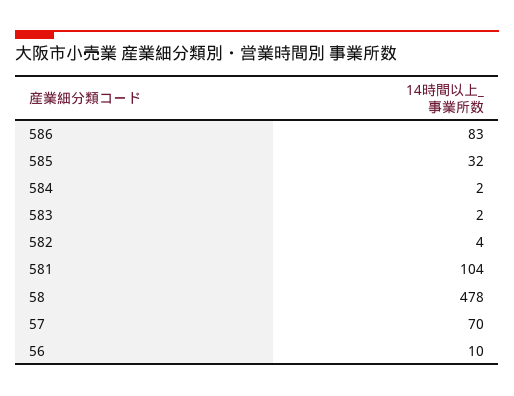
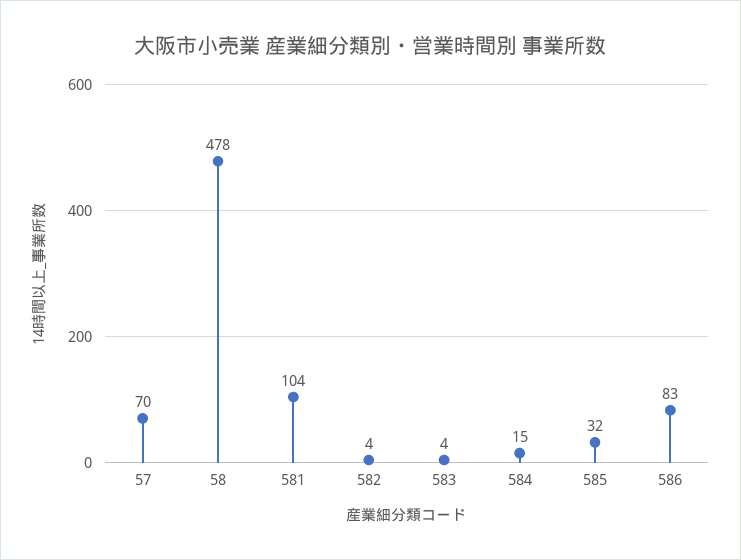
  {
    "586": 83,
    "585": 32,
-   "584": 2,
+   "584": 15,
-   "583": 2,
+   "583": 4,
    "582": 4,
    "581": 104,
    "58": 478,
-   "57": 70,
+   "57": 70
-   "56": 10
  }

